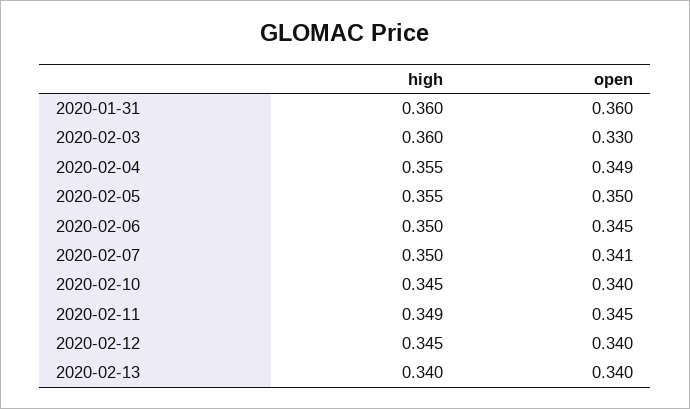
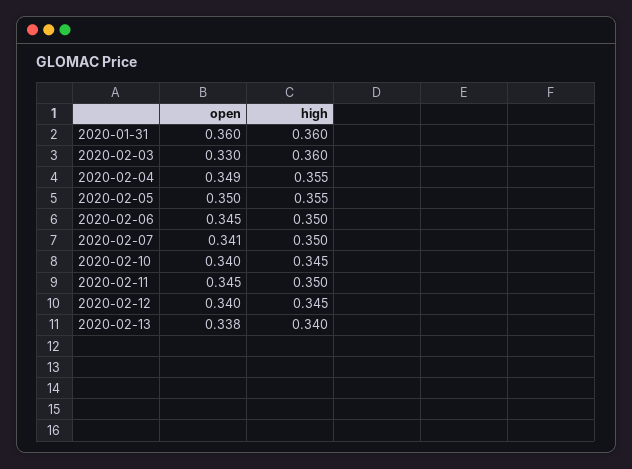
  {
    "high": {
      "2020-01-31": 0.36,
      "2020-02-03": 0.36,
      "2020-02-04": 0.355,
      "2020-02-05": 0.355,
      "2020-02-06": 0.35,
      "2020-02-07": 0.35,
      "2020-02-10": 0.345,
-     "2020-02-11": 0.349,
+     "2020-02-11": 0.35,
      "2020-02-12": 0.345,
      "2020-02-13": 0.34
    },
    "open": {
      "2020-01-31": 0.36,
      "2020-02-03": 0.33,
      "2020-02-04": 0.349,
      "2020-02-05": 0.35,
      "2020-02-06": 0.345,
      "2020-02-07": 0.341,
      "2020-02-10": 0.34,
      "2020-02-11": 0.345,
      "2020-02-12": 0.34,
-     "2020-02-13": 0.34
+     "2020-02-13": 0.338
    }
  }

